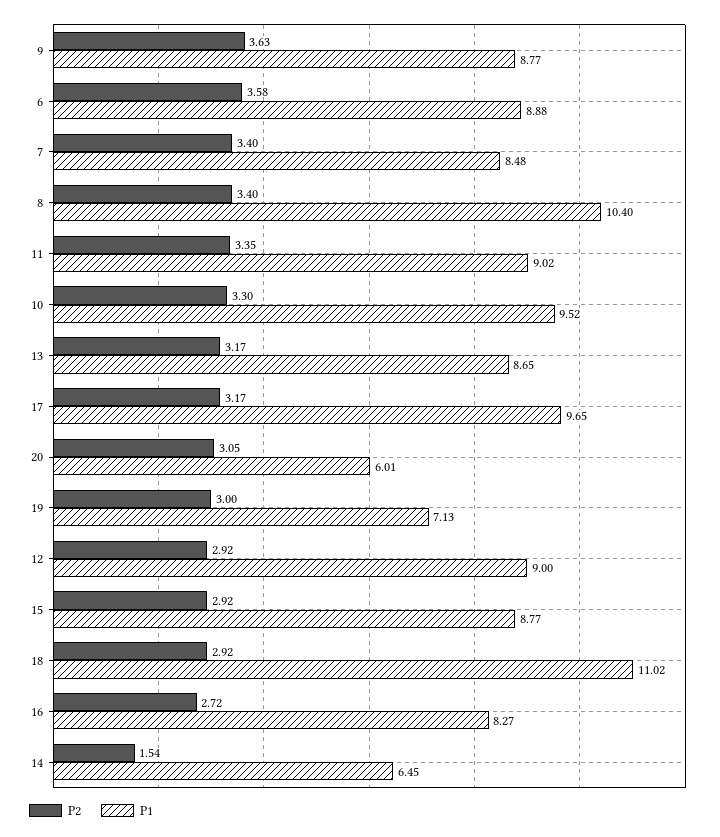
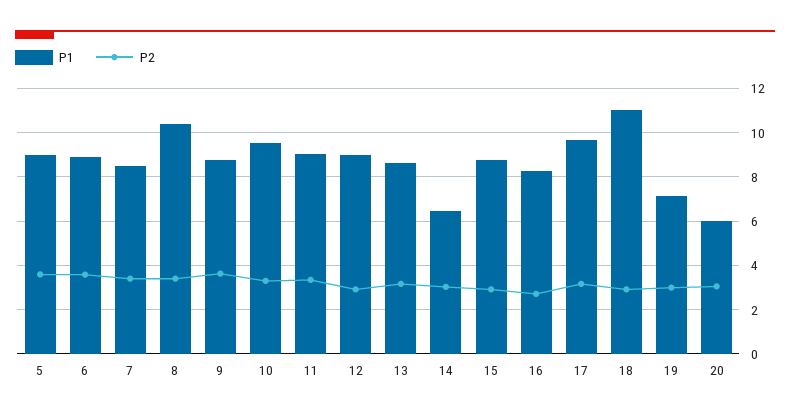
  {
    "P2": {
      "9": 3.63,
      "6": 3.58,
      "7": 3.4,
      "8": 3.4,
      "11": 3.35,
      "10": 3.3,
      "13": 3.17,
      "17": 3.17,
      "20": 3.05,
      "19": 3,
      "12": 2.92,
      "15": 2.92,
      "18": 2.92,
      "16": 2.72,
-     "14": 1.54
+     "14": 3,
+     "5": 3.5
    },
    "P1": {
      "9": 8.77,
      "6": 8.88,
      "7": 8.48,
      "8": 10.4,
      "11": 9.02,
      "10": 9.52,
      "13": 8.65,
      "17": 9.65,
      "20": 6.01,
      "19": 7.13,
      "12": 9,
      "15": 8.77,
      "18": 11.02,
      "16": 8.27,
-     "14": 6.45
+     "14": 6.45,
+     "5": 9
    }
  }

